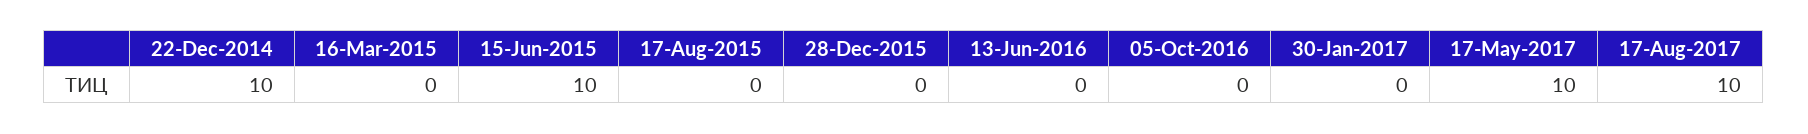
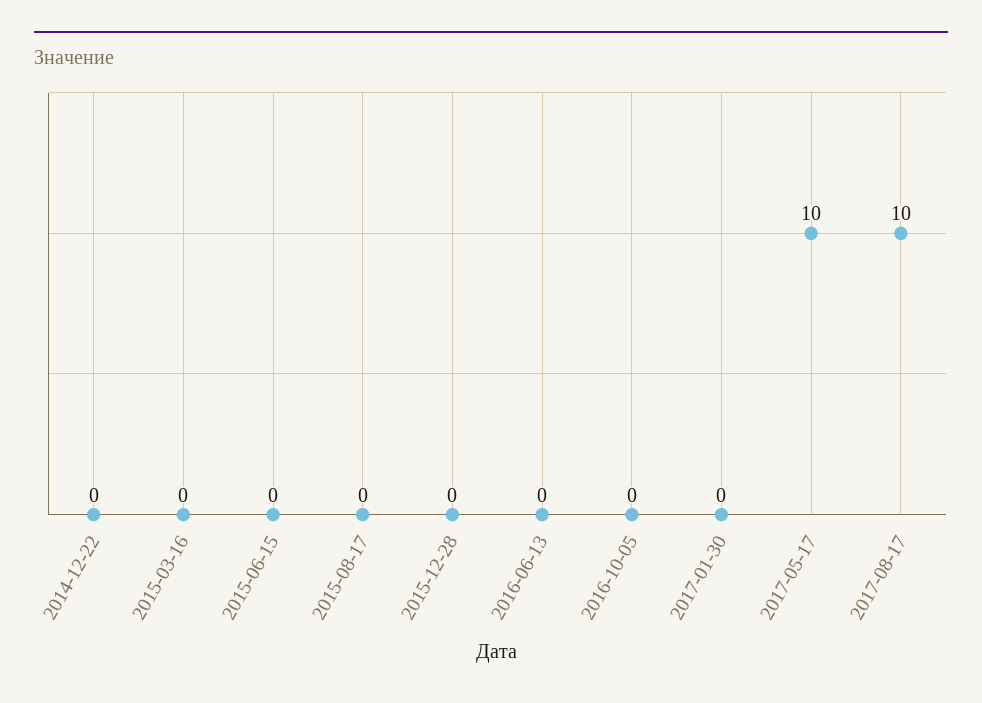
  {
-   "22-Dec-2014": 10,
+   "22-Dec-2014": 0,
    "16-Mar-2015": 0,
-   "15-Jun-2015": 10,
+   "15-Jun-2015": 0,
    "17-Aug-2015": 0,
    "28-Dec-2015": 0,
    "13-Jun-2016": 0,
    "05-Oct-2016": 0,
    "30-Jan-2017": 0,
    "17-May-2017": 10,
    "17-Aug-2017": 10
  }

